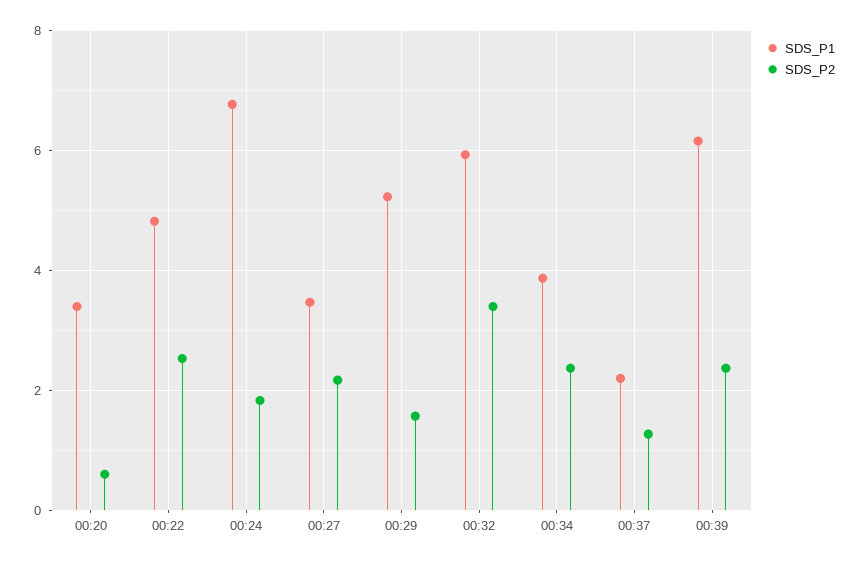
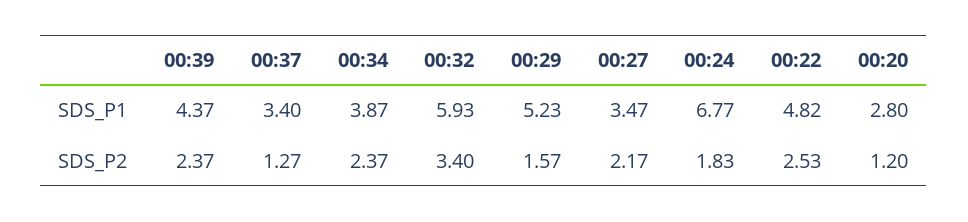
  {
    "SDS_P1": {
-     "00:20": 3.4,
+     "00:20": 2.8,
      "00:22": 4.82,
      "00:24": 6.77,
      "00:27": 3.47,
      "00:29": 5.23,
      "00:32": 5.93,
      "00:34": 3.87,
-     "00:37": 2.2,
+     "00:37": 3.4,
-     "00:39": 6.2
+     "00:39": 4.37
    },
    "SDS_P2": {
-     "00:20": 0.6,
+     "00:20": 1.2,
      "00:22": 2.53,
      "00:24": 1.83,
      "00:27": 2.17,
      "00:29": 1.57,
      "00:32": 3.4,
      "00:34": 2.37,
      "00:37": 1.27,
      "00:39": 2.37
    }
  }

